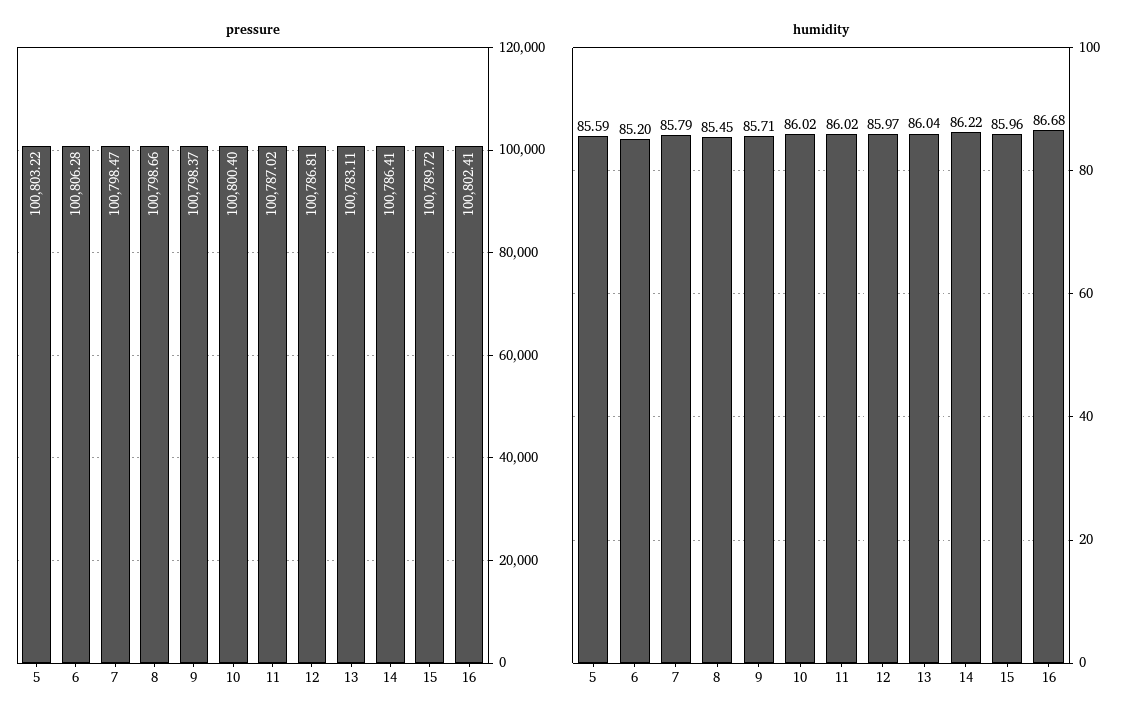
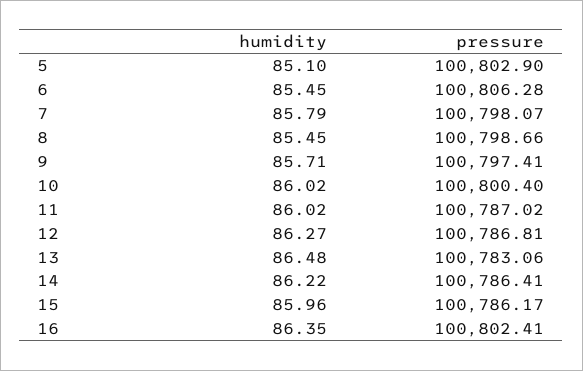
  {
    "pressure": {
-     "5": 100803.22,
+     "5": 100802.9,
      "6": 100806.28,
-     "7": 100798.47,
+     "7": 100798.07,
      "8": 100798.66,
-     "9": 100798.37,
+     "9": 100797.41,
      "10": 100800.4,
      "11": 100787.02,
      "12": 100786.81,
-     "13": 100783.11,
+     "13": 100783.06,
      "14": 100786.41,
-     "15": 100789.72,
+     "15": 100786.17,
      "16": 100802.41
    },
    "humidity": {
-     "5": 85.59,
+     "5": 85.1,
-     "6": 85.2,
+     "6": 85.45,
      "7": 85.79,
      "8": 85.45,
      "9": 85.71,
      "10": 86.02,
      "11": 86.02,
-     "12": 85.97,
+     "12": 86.27,
-     "13": 86.04,
+     "13": 86.48,
      "14": 86.22,
      "15": 85.96,
-     "16": 86.68
+     "16": 86.35
    }
  }

